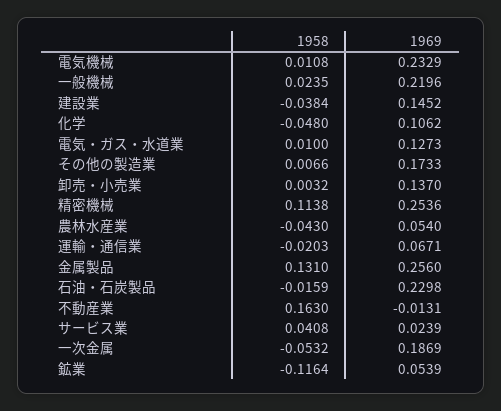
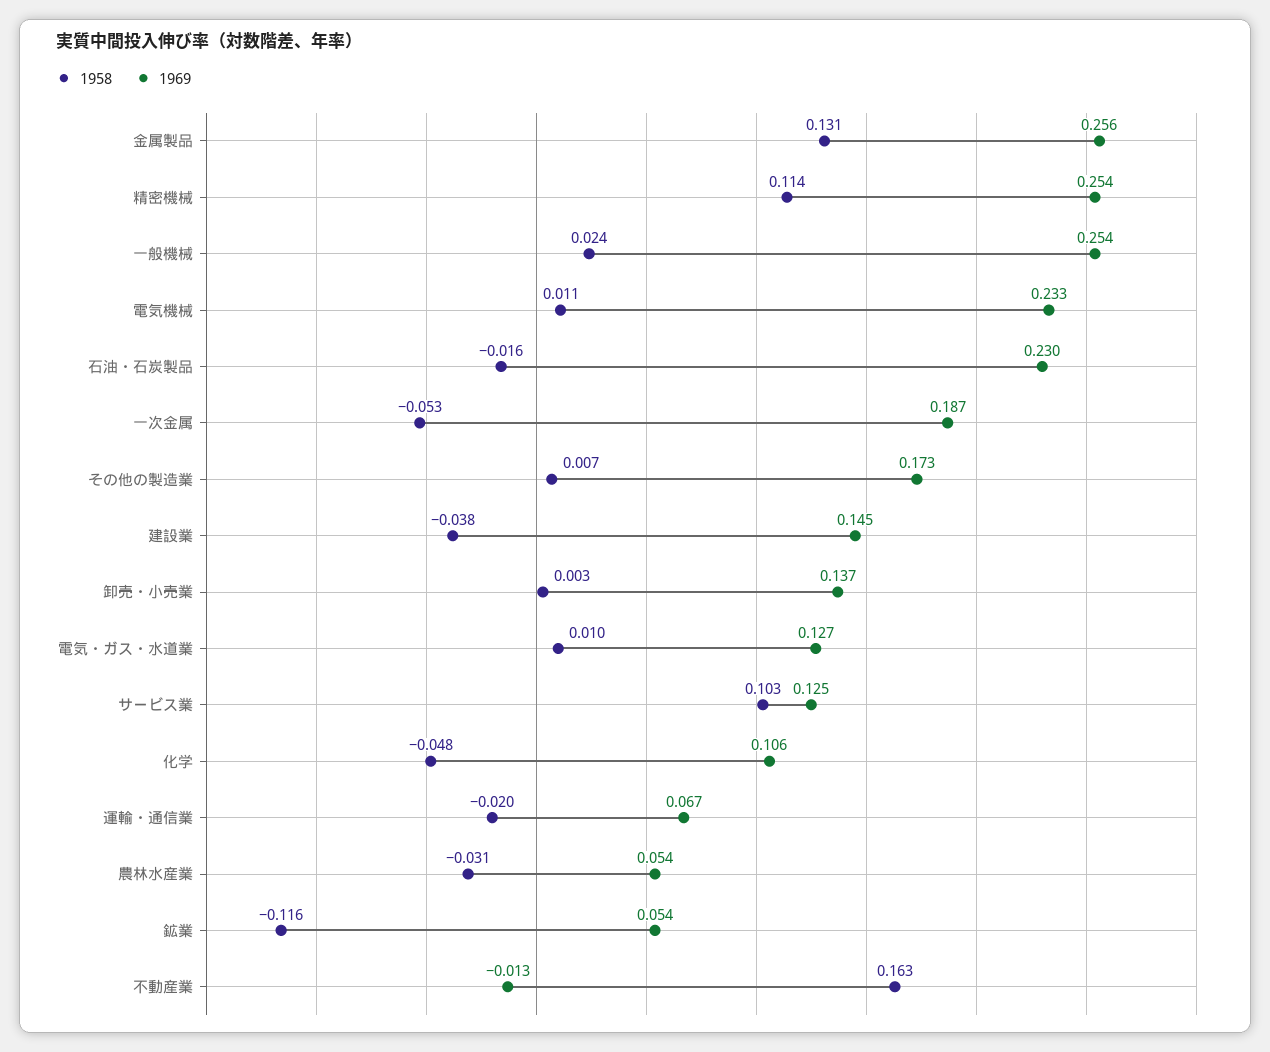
  {
    "1958": {
      "電気機械": 0.0108,
      "一般機械": 0.0235,
      "建設業": -0.0384,
      "化学": -0.048,
      "電気・ガス・水道業": 0.01,
      "その他の製造業": 0.0066,
      "卸売・小売業": 0.0032,
      "精密機械": 0.1138,
-     "農林水産業": -0.043,
+     "農林水産業": -0.031,
      "運輸・通信業": -0.0203,
      "金属製品": 0.131,
      "石油・石炭製品": -0.0159,
      "不動産業": 0.163,
-     "サービス業": 0.0408,
+     "サービス業": 0.103,
      "一次金属": -0.0532,
      "鉱業": -0.1164
    },
    "1969": {
      "電気機械": 0.2329,
-     "一般機械": 0.2196,
+     "一般機械": 0.254,
      "建設業": 0.1452,
      "化学": 0.1062,
      "電気・ガス・水道業": 0.1273,
      "その他の製造業": 0.1733,
      "卸売・小売業": 0.137,
      "精密機械": 0.2536,
      "農林水産業": 0.054,
      "運輸・通信業": 0.0671,
      "金属製品": 0.256,
      "石油・石炭製品": 0.2298,
      "不動産業": -0.0131,
-     "サービス業": 0.0239,
+     "サービス業": 0.125,
      "一次金属": 0.1869,
      "鉱業": 0.0539
    }
  }

